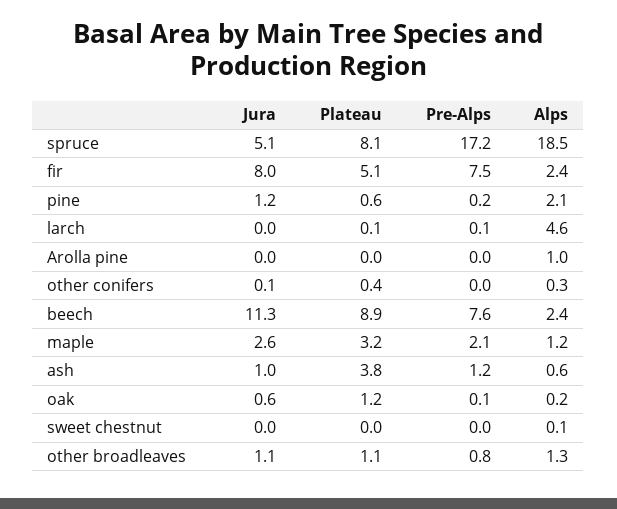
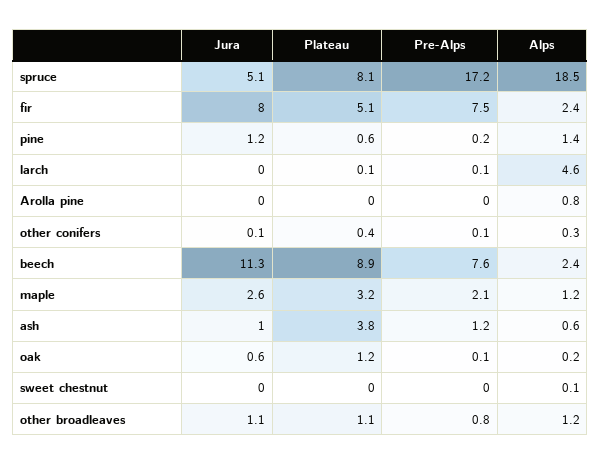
  {
    "Jura": {
      "spruce": 5.1,
      "fir": 8,
      "pine": 1.2,
      "larch": 0,
      "Arolla pine": 0,
      "other conifers": 0.1,
      "beech": 11.3,
      "maple": 2.6,
      "ash": 1,
      "oak": 0.6,
      "sweet chestnut": 0,
      "other broadleaves": 1.1
    },
    "Plateau": {
      "spruce": 8.1,
      "fir": 5.1,
      "pine": 0.6,
      "larch": 0.1,
      "Arolla pine": 0,
      "other conifers": 0.4,
      "beech": 8.9,
      "maple": 3.2,
      "ash": 3.8,
      "oak": 1.2,
      "sweet chestnut": 0,
      "other broadleaves": 1.1
    },
    "Pre-Alps": {
      "spruce": 17.2,
      "fir": 7.5,
      "pine": 0.2,
      "larch": 0.1,
      "Arolla pine": 0,
-     "other conifers": 0,
+     "other conifers": 0.1,
      "beech": 7.6,
      "maple": 2.1,
      "ash": 1.2,
      "oak": 0.1,
      "sweet chestnut": 0,
      "other broadleaves": 0.8
    },
    "Alps": {
      "spruce": 18.5,
      "fir": 2.4,
-     "pine": 2.1,
+     "pine": 1.4,
      "larch": 4.6,
-     "Arolla pine": 1,
+     "Arolla pine": 0.8,
      "other conifers": 0.3,
      "beech": 2.4,
      "maple": 1.2,
      "ash": 0.6,
      "oak": 0.2,
      "sweet chestnut": 0.1,
-     "other broadleaves": 1.3
+     "other broadleaves": 1.2
    }
  }

